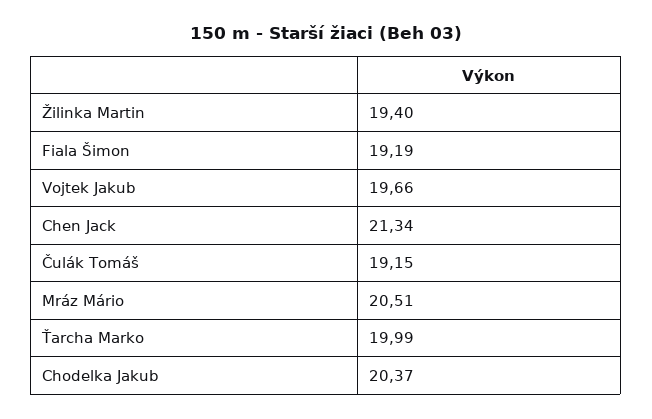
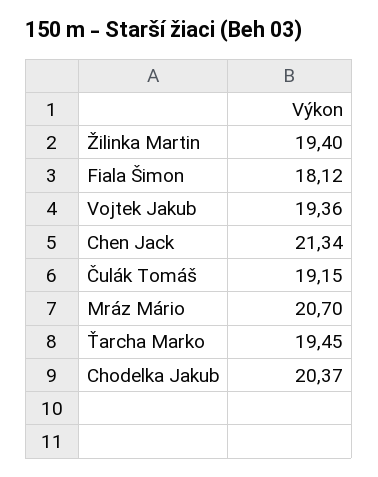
  {
    "Žilinka Martin": 19.4,
-   "Fiala Šimon": 19.19,
+   "Fiala Šimon": 18.12,
-   "Vojtek Jakub": 19.66,
+   "Vojtek Jakub": 19.36,
    "Chen Jack": 21.34,
    "Čulák Tomáš": 19.15,
-   "Mráz Mário": 20.51,
+   "Mráz Mário": 20.7,
-   "Ťarcha Marko": 19.99,
+   "Ťarcha Marko": 19.45,
    "Chodelka Jakub": 20.37
  }

